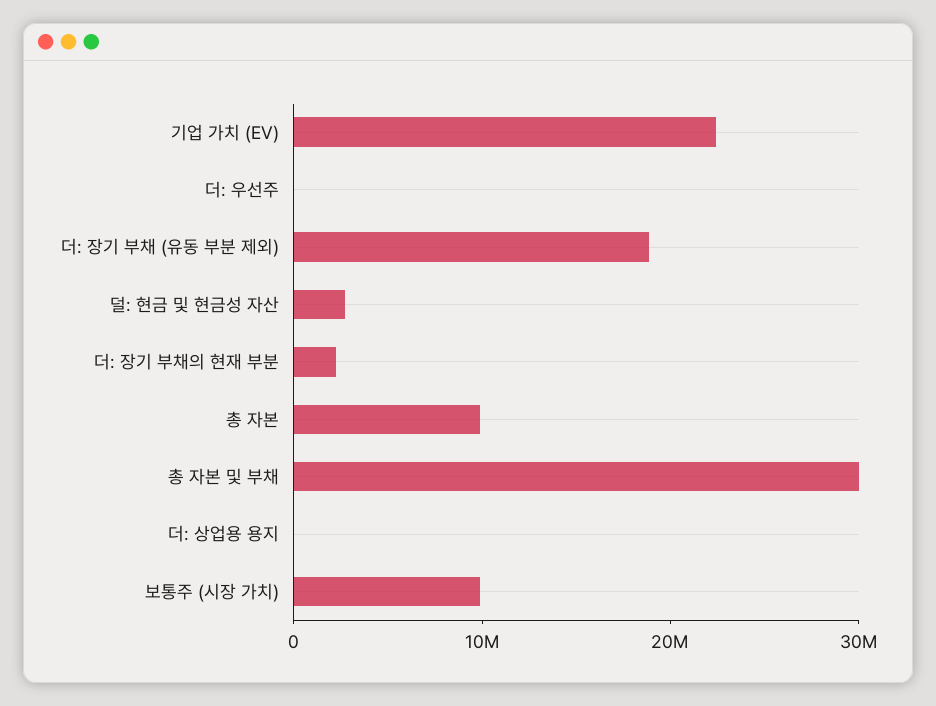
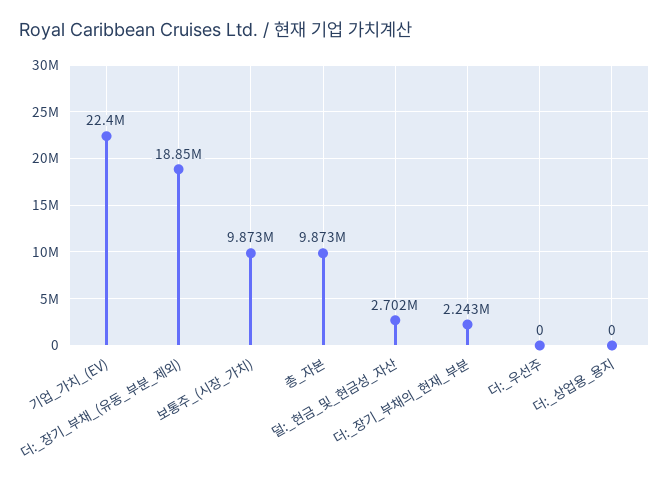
  {
    "기업 가치 (EV)": 22400000,
    "더: 우선주": 0,
    "더: 장기 부채 (유동 부분 제외)": 18850000,
    "덜: 현금 및 현금성 자산": 2702000,
    "더: 장기 부채의 현재 부분": 2243000,
    "총 자본": 9873000,
-   "총 자본 및 부채": 30000000,
    "더: 상업용 용지": 0,
    "보통주 (시장 가치)": 9873000
  }

